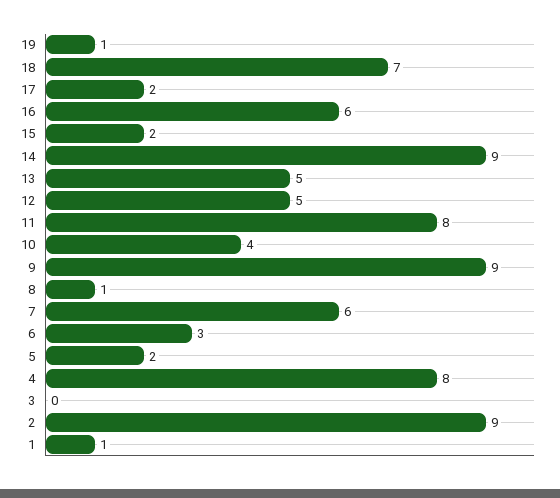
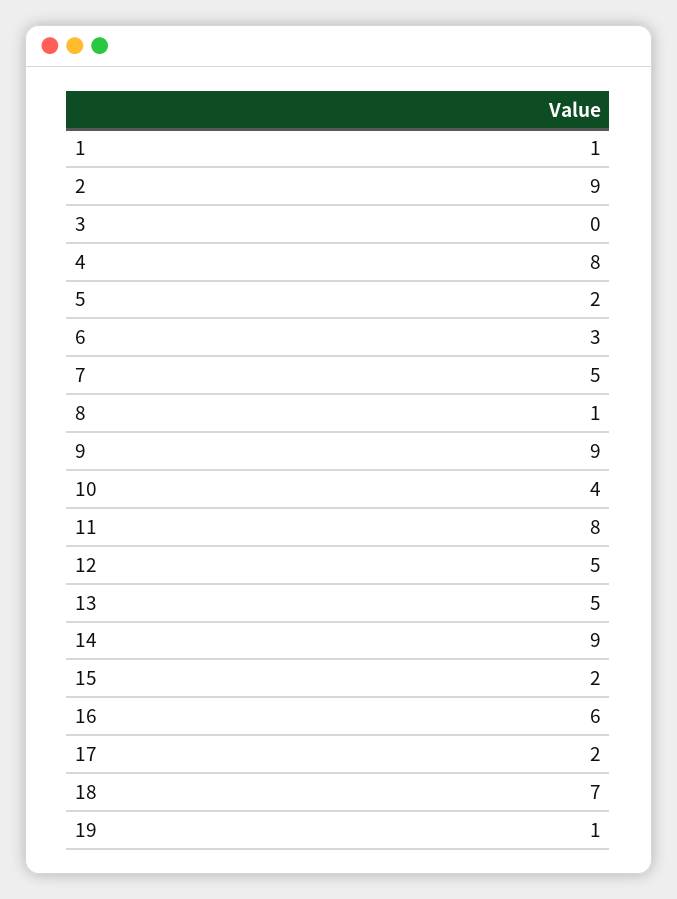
  {
    "19": 1,
    "18": 7,
    "17": 2,
    "16": 6,
    "15": 2,
    "14": 9,
    "13": 5,
    "12": 5,
    "11": 8,
    "10": 4,
    "9": 9,
    "8": 1,
-   "7": 6,
+   "7": 5,
    "6": 3,
    "5": 2,
    "4": 8,
    "3": 0,
    "2": 9,
    "1": 1
  }

